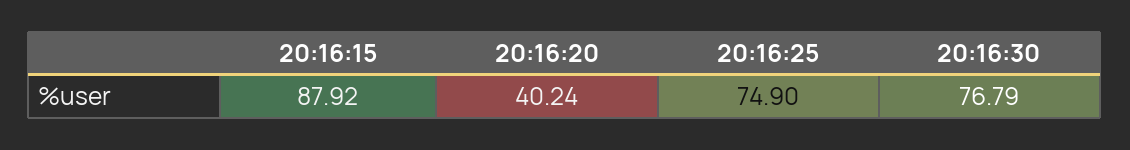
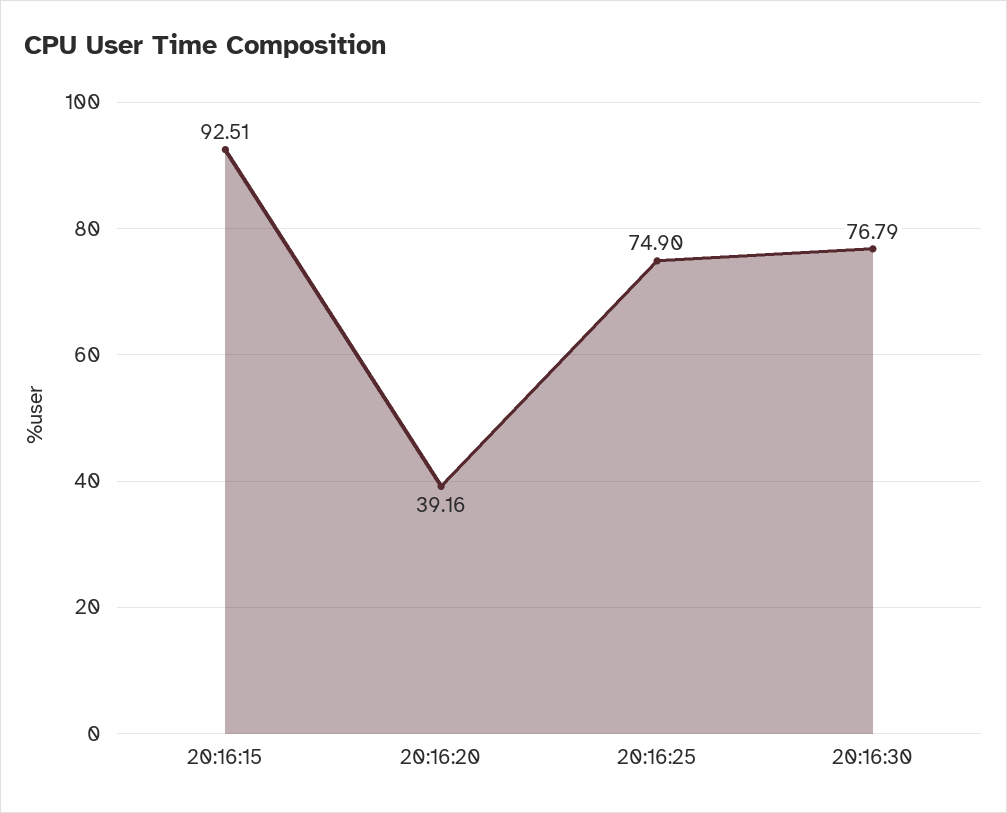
  {
-   "20:16:15": 87.92,
+   "20:16:15": 92.51,
-   "20:16:20": 40.24,
+   "20:16:20": 39.16,
    "20:16:25": 74.9,
    "20:16:30": 76.79
  }

